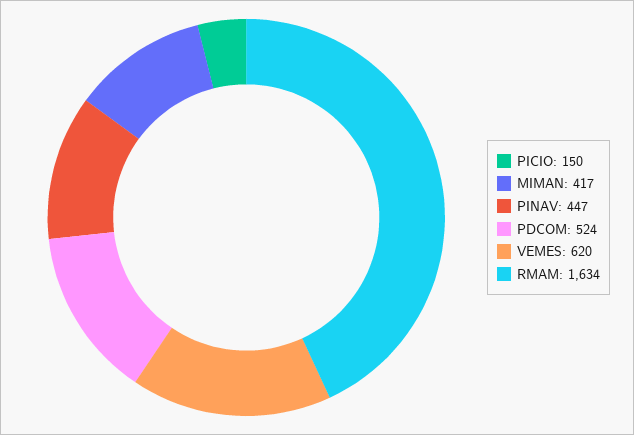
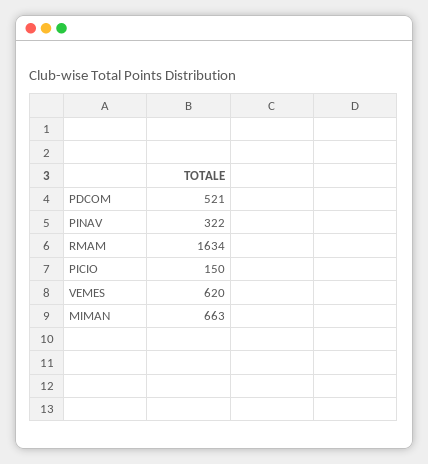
  {
    "PICIO": 150,
-   "MIMAN": 417,
+   "MIMAN": 663,
-   "PINAV": 447,
+   "PINAV": 322,
-   "PDCOM": 524,
+   "PDCOM": 521,
    "VEMES": 620,
    "RMAM": 1634
  }

